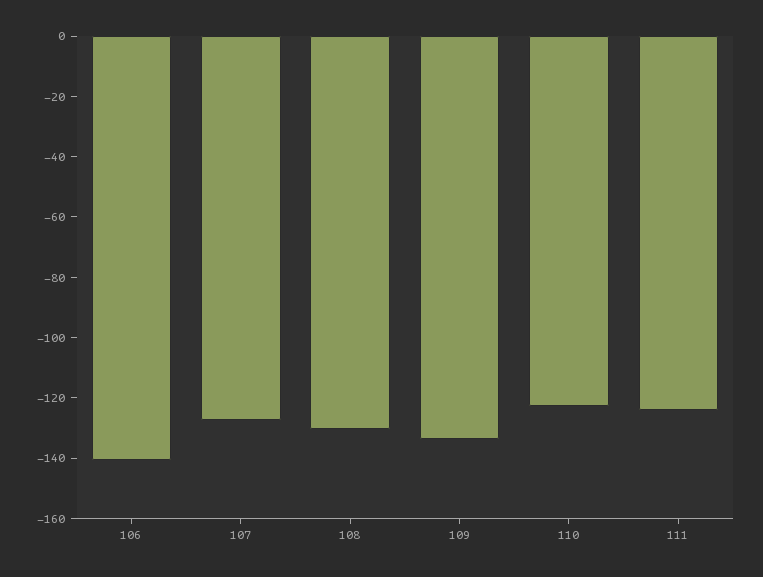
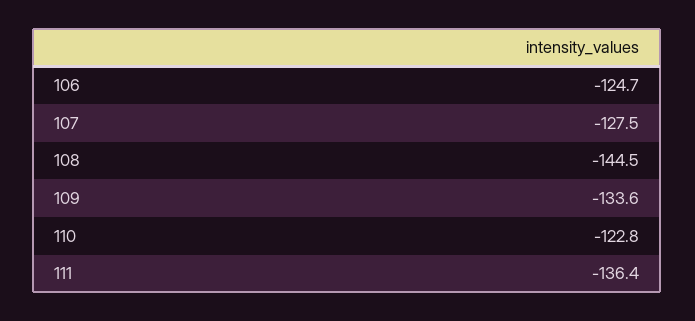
  {
-   "106": -140,
+   "106": -124.7,
    "107": -127.5,
-   "108": -130,
+   "108": -144.5,
    "109": -133.6,
    "110": -122.8,
-   "111": -125
+   "111": -136.4
  }

